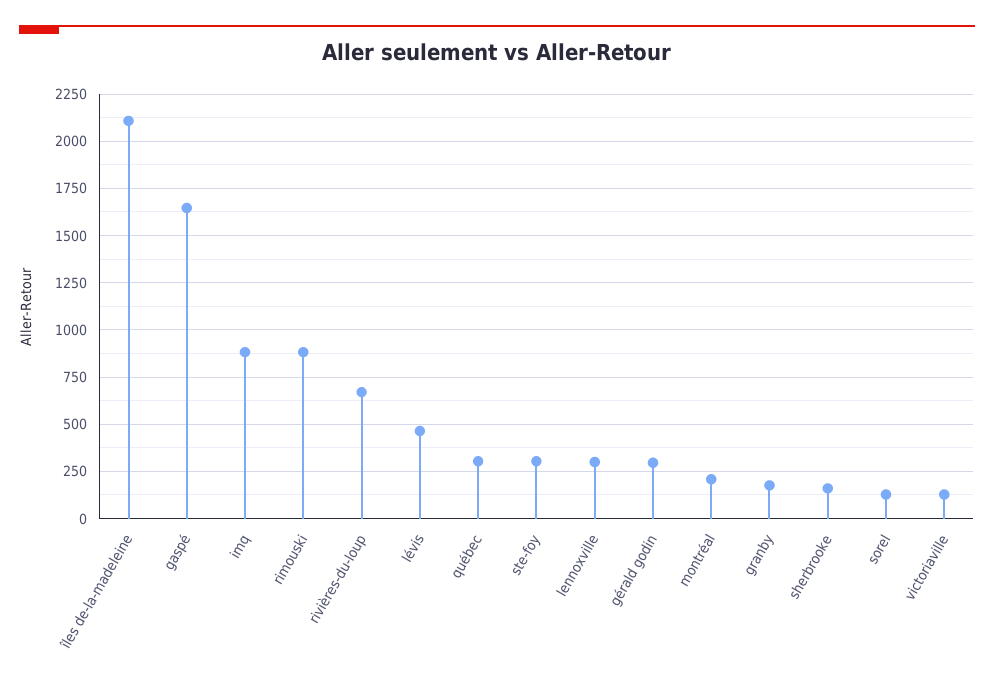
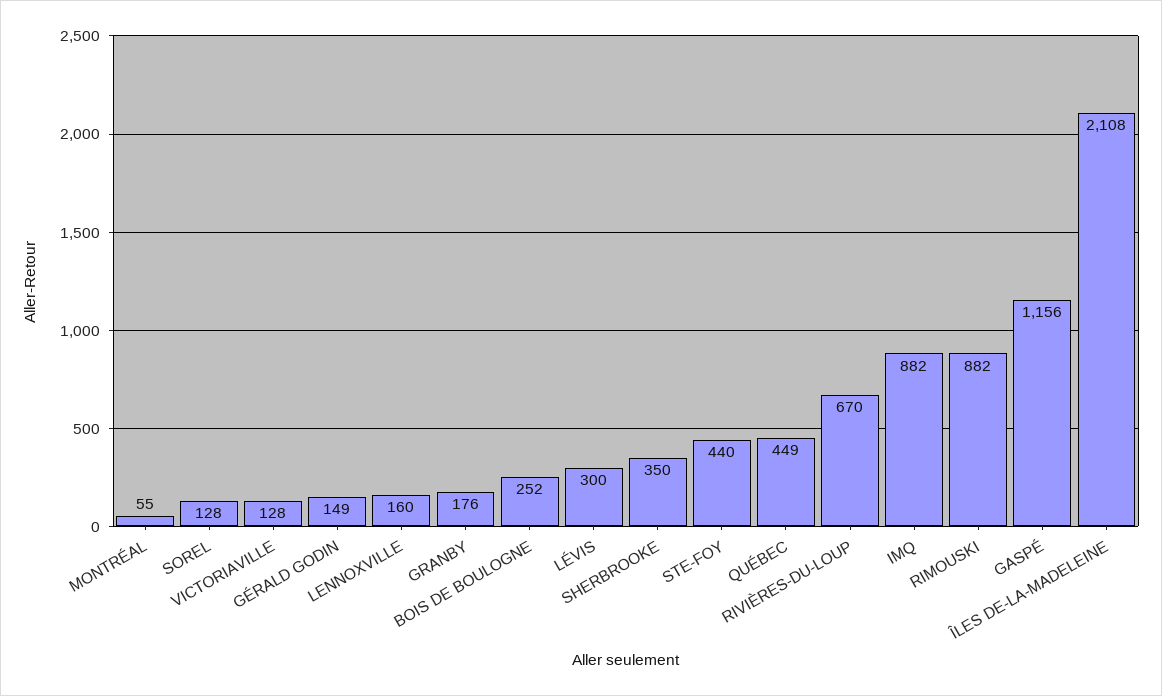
  {
    "îles de-la-madeleine": 2108,
-   "gaspé": 1650,
+   "gaspé": 1156,
    "imq": 882,
    "rimouski": 882,
    "rivières-du-loup": 670,
-   "lévis": 450,
+   "lévis": 300,
-   "québec": 300,
+   "québec": 449,
-   "ste-foy": 300,
+   "ste-foy": 440,
-   "lennoxville": 300,
+   "lennoxville": 160,
-   "gérald godin": 300,
+   "gérald godin": 149,
-   "montréal": 200,
+   "montréal": 55,
    "granby": 176,
-   "sherbrooke": 150,
+   "sherbrooke": 350,
    "sorel": 128,
-   "victoriaville": 128
+   "victoriaville": 128,
+   "BOIS DE BOULOGNE": 252
  }

